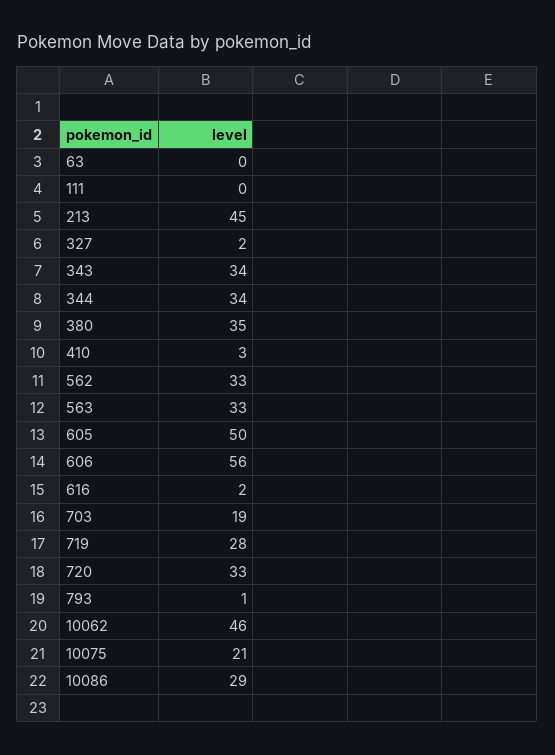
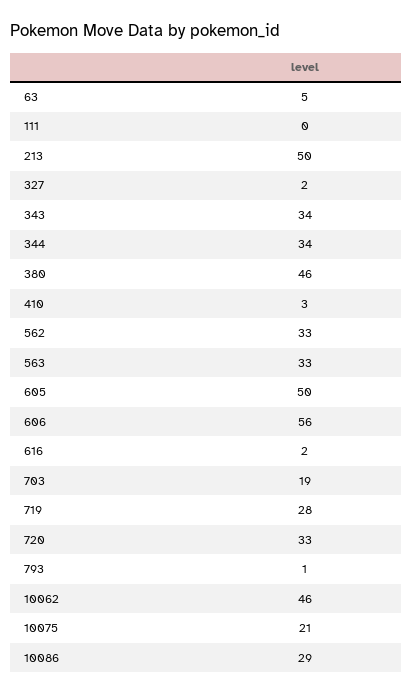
  {
-   "63": 0,
+   "63": 5,
    "111": 0,
-   "213": 45,
+   "213": 50,
    "327": 2,
    "343": 34,
    "344": 34,
-   "380": 35,
+   "380": 46,
    "410": 3,
    "562": 33,
    "563": 33,
    "605": 50,
    "606": 56,
    "616": 2,
    "703": 19,
    "719": 28,
    "720": 33,
    "793": 1,
    "10062": 46,
    "10075": 21,
    "10086": 29
  }

